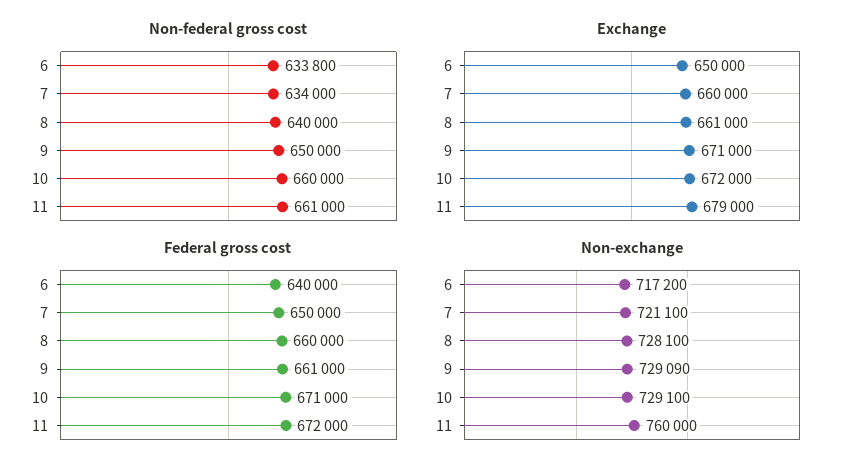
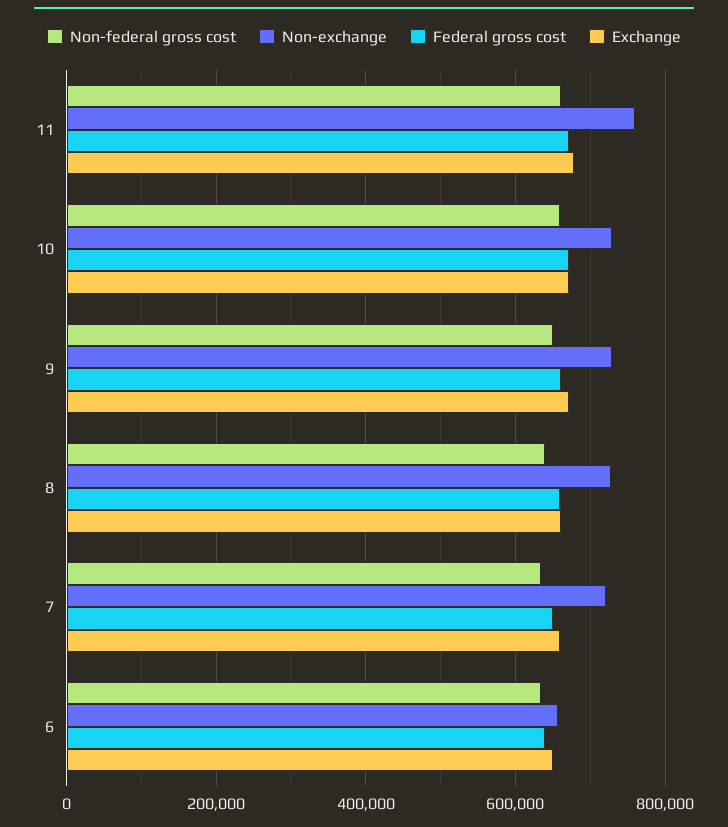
  {
    "Non-federal gross cost": {
      "6": 633800,
      "7": 634000,
      "8": 640000,
      "9": 650000,
      "10": 660000,
      "11": 661000
    },
    "Exchange": {
      "6": 650000,
      "7": 660000,
      "8": 661000,
      "9": 671000,
      "10": 672000,
      "11": 679000
    },
    "Federal gross cost": {
      "6": 640000,
      "7": 650000,
      "8": 660000,
      "9": 661000,
      "10": 671000,
      "11": 672000
    },
    "Non-exchange": {
-     "6": 717200,
+     "6": 660000,
      "7": 721100,
      "8": 728100,
      "9": 729090,
      "10": 729100,
      "11": 760000
    }
  }

